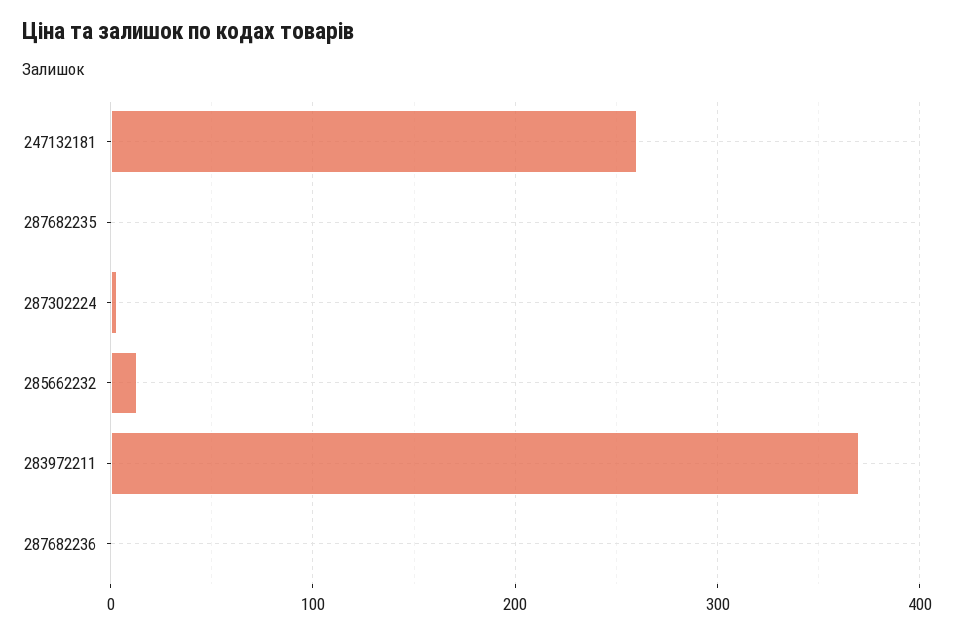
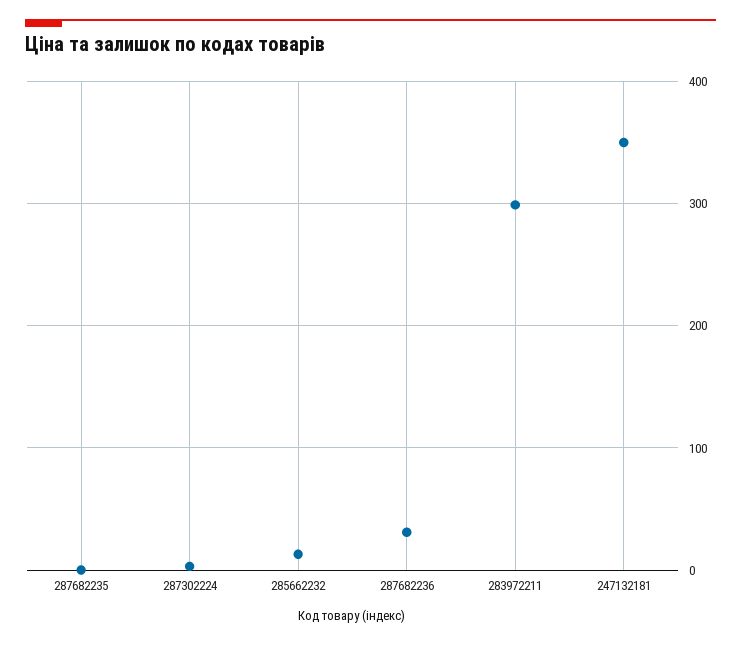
  {
-   "247132181": 260,
+   "247132181": 350,
    "287682235": 0,
    "287302224": 0,
    "285662232": 10,
-   "283972211": 370,
+   "283972211": 300,
-   "287682236": 0
+   "287682236": 30
  }

